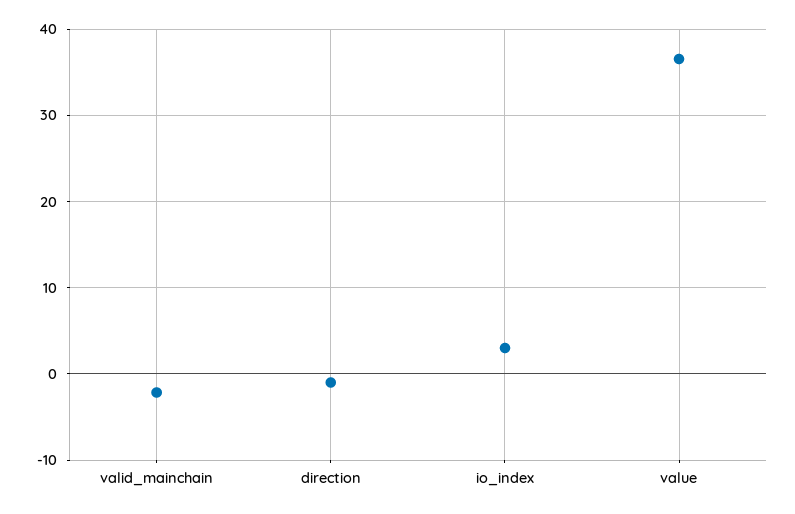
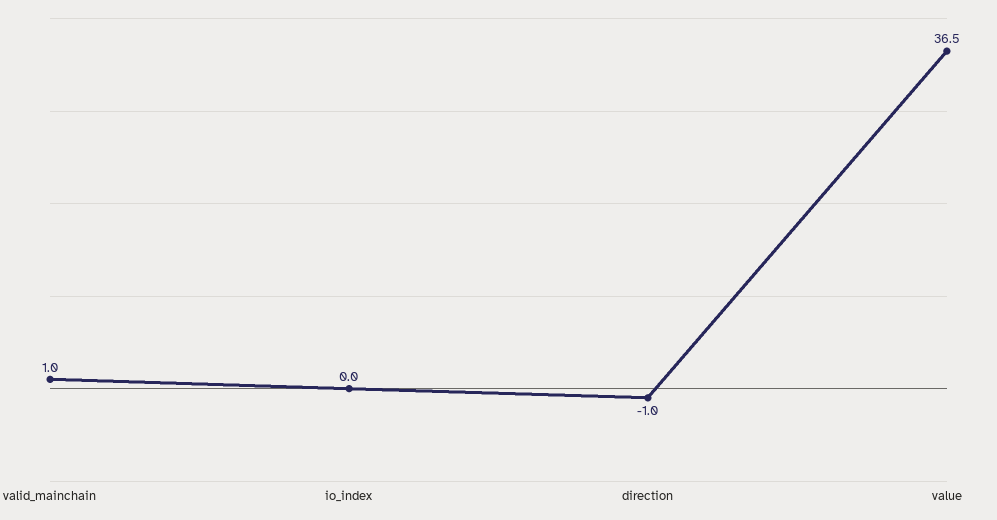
  {
-   "valid_mainchain": -2,
+   "valid_mainchain": 1,
    "direction": -1,
-   "io_index": 3,
+   "io_index": 0,
    "value": 36.5
  }

